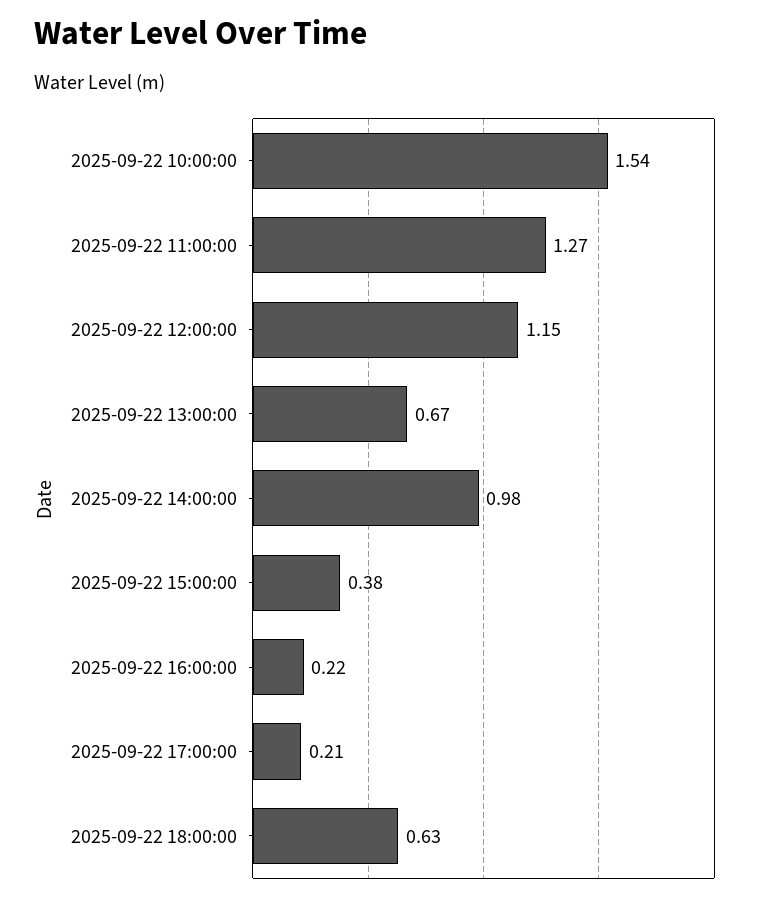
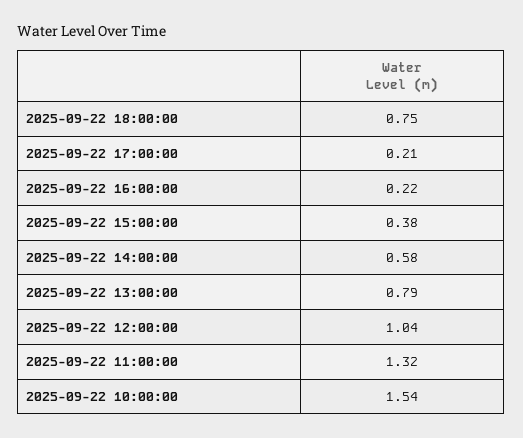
  {
    "2025-09-22 10:00:00": 1.54,
-   "2025-09-22 11:00:00": 1.27,
+   "2025-09-22 11:00:00": 1.32,
-   "2025-09-22 12:00:00": 1.15,
+   "2025-09-22 12:00:00": 1.04,
-   "2025-09-22 13:00:00": 0.67,
+   "2025-09-22 13:00:00": 0.79,
-   "2025-09-22 14:00:00": 0.98,
+   "2025-09-22 14:00:00": 0.58,
    "2025-09-22 15:00:00": 0.38,
    "2025-09-22 16:00:00": 0.22,
    "2025-09-22 17:00:00": 0.21,
-   "2025-09-22 18:00:00": 0.63
+   "2025-09-22 18:00:00": 0.75
  }

